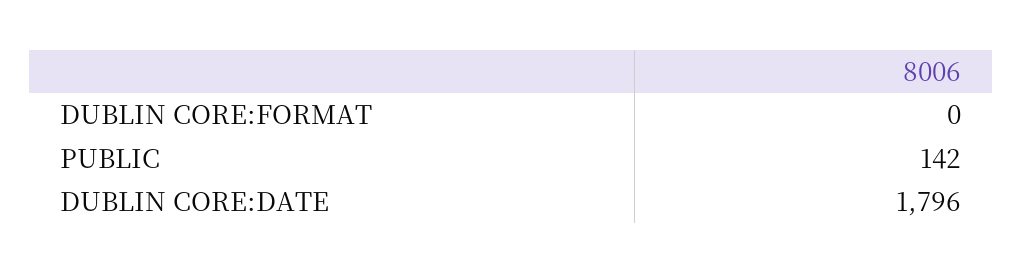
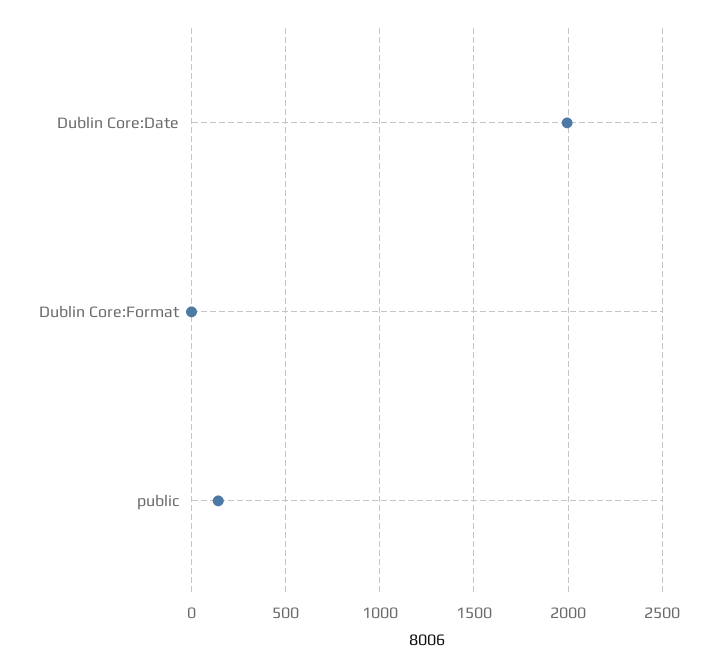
  {
    "DUBLIN CORE:FORMAT": 0,
    "PUBLIC": 142,
-   "DUBLIN CORE:DATE": 1796
+   "DUBLIN CORE:DATE": 2000
  }

